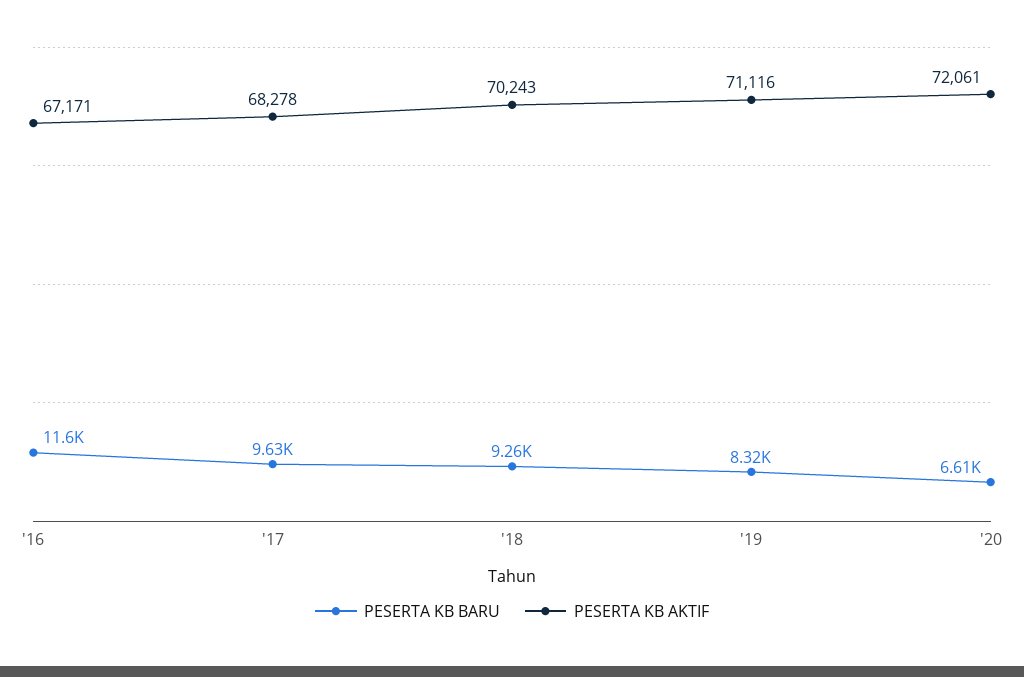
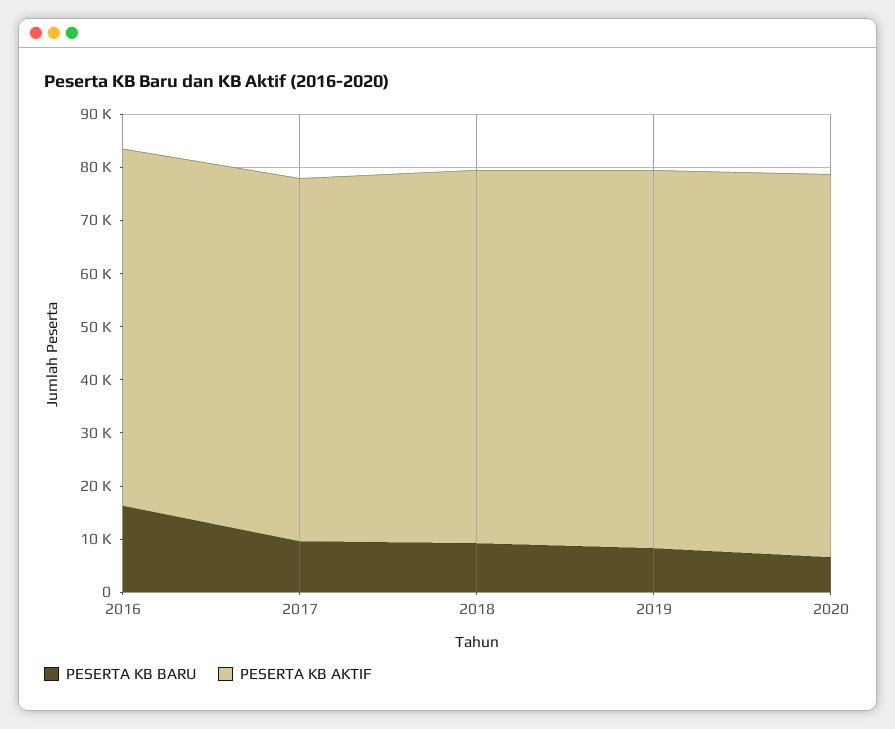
  {
    "PESERTA KB BARU": {
-     "'16": 11600,
+     "'16": 16000,
      "'17": 9630,
      "'18": 9260,
      "'19": 8320,
      "'20": 6610
    },
    "PESERTA KB AKTIF": {
      "'16": 67171,
      "'17": 68278,
      "'18": 70243,
      "'19": 71116,
      "'20": 72061
    }
  }

